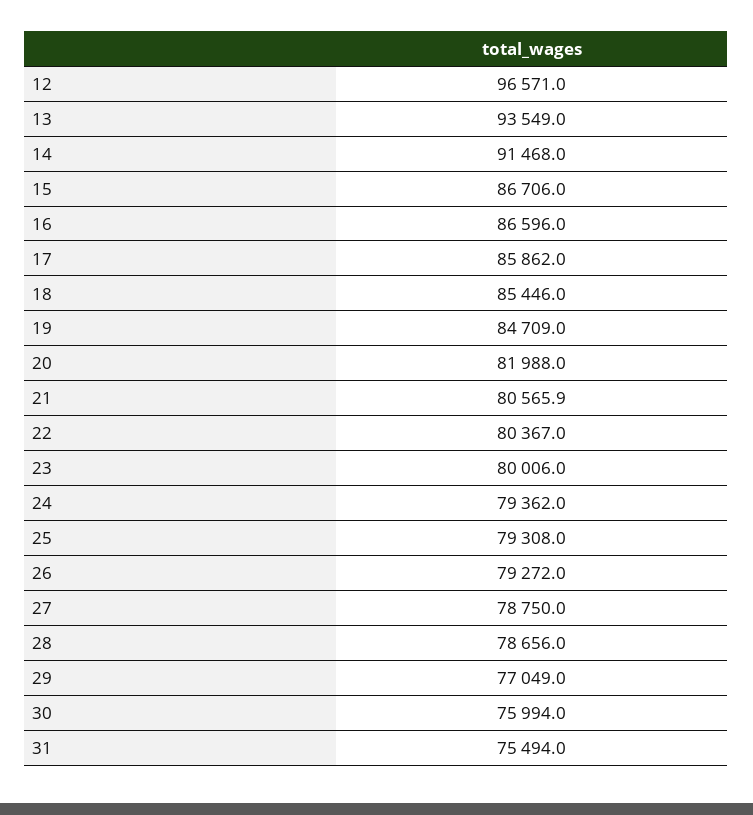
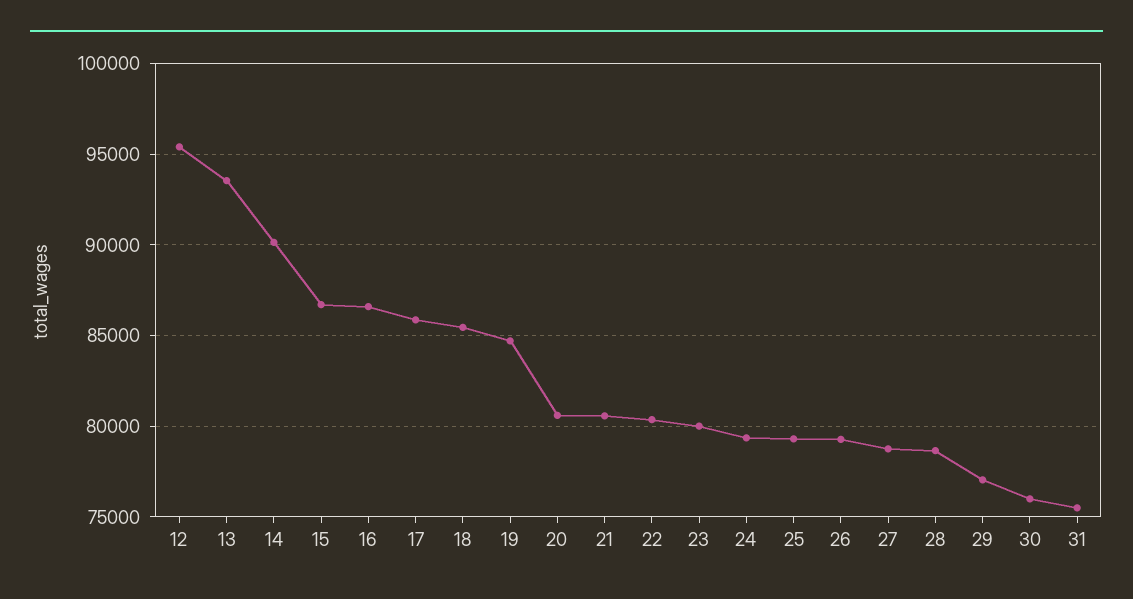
  {
-   "12": 96571,
+   "12": 95500,
    "13": 93549,
-   "14": 91468,
+   "14": 90000,
    "15": 86706,
    "16": 86596,
    "17": 85862,
    "18": 85446,
    "19": 84709,
-   "20": 81988,
+   "20": 80500,
    "21": 80565.9,
    "22": 80367,
    "23": 80006,
    "24": 79362,
    "25": 79308,
    "26": 79272,
    "27": 78750,
    "28": 78656,
    "29": 77049,
    "30": 75994,
    "31": 75494
  }

